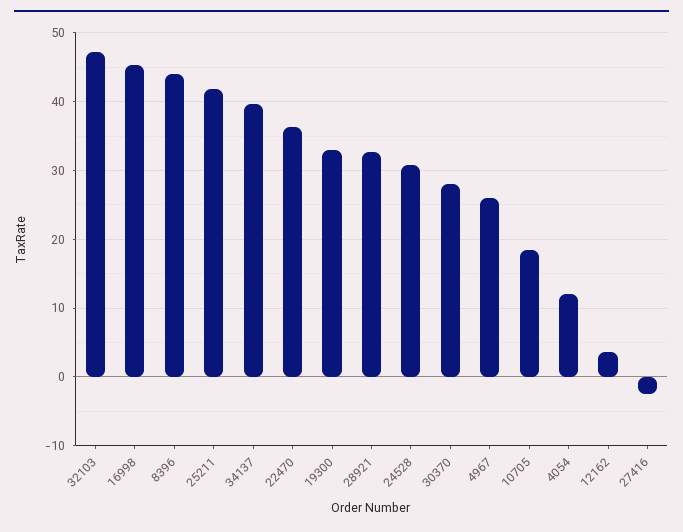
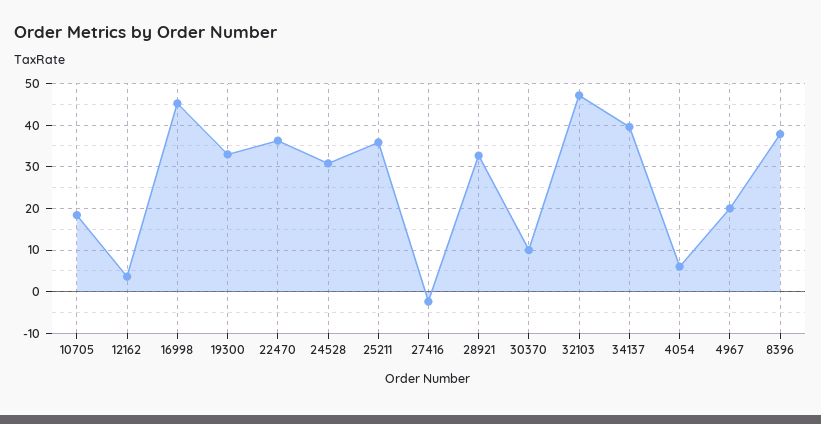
  {
    "32103": 47,
    "16998": 45,
-   "8396": 44,
+   "8396": 38,
-   "25211": 42,
+   "25211": 36,
    "34137": 40,
    "22470": 36,
    "19300": 33,
    "28921": 33,
    "24528": 31,
-   "30370": 28,
+   "30370": 10,
-   "4967": 26,
+   "4967": 20,
    "10705": 18,
-   "4054": 12,
+   "4054": 6,
    "12162": 4,
    "27416": -2
  }

